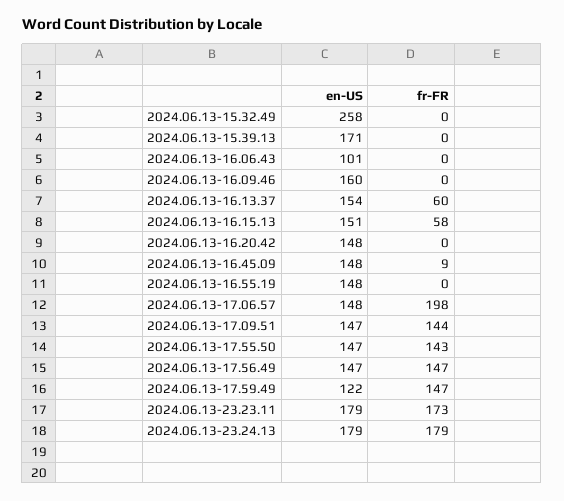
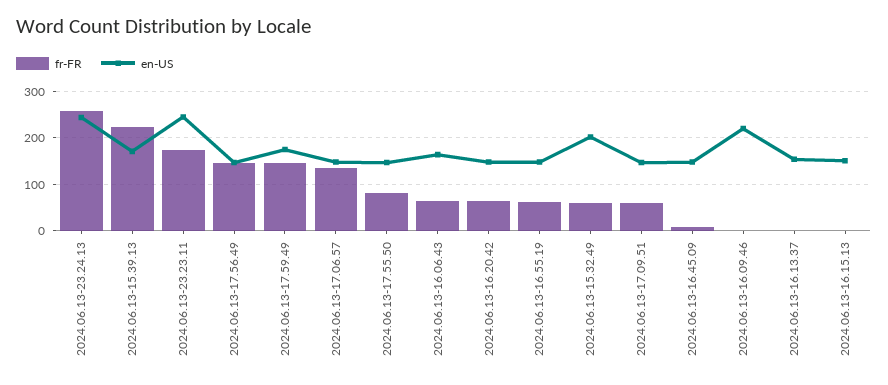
  {
    "en-US": {
-     "2024.06.13-15.32.49": 258,
+     "2024.06.13-15.32.49": 200,
      "2024.06.13-15.39.13": 171,
-     "2024.06.13-16.06.43": 101,
+     "2024.06.13-16.06.43": 160,
-     "2024.06.13-16.09.46": 160,
+     "2024.06.13-16.09.46": 220,
      "2024.06.13-16.13.37": 154,
      "2024.06.13-16.15.13": 151,
      "2024.06.13-16.20.42": 148,
      "2024.06.13-16.45.09": 148,
      "2024.06.13-16.55.19": 148,
      "2024.06.13-17.06.57": 148,
      "2024.06.13-17.09.51": 147,
      "2024.06.13-17.55.50": 147,
      "2024.06.13-17.56.49": 147,
-     "2024.06.13-17.59.49": 122,
+     "2024.06.13-17.59.49": 180,
-     "2024.06.13-23.23.11": 179,
+     "2024.06.13-23.23.11": 240,
-     "2024.06.13-23.24.13": 179
+     "2024.06.13-23.24.13": 240
    },
    "fr-FR": {
-     "2024.06.13-15.32.49": 0,
+     "2024.06.13-15.32.49": 60,
-     "2024.06.13-15.39.13": 0,
+     "2024.06.13-15.39.13": 220,
-     "2024.06.13-16.06.43": 0,
+     "2024.06.13-16.06.43": 60,
      "2024.06.13-16.09.46": 0,
-     "2024.06.13-16.13.37": 60,
+     "2024.06.13-16.13.37": 0,
-     "2024.06.13-16.15.13": 58,
+     "2024.06.13-16.15.13": 0,
-     "2024.06.13-16.20.42": 0,
+     "2024.06.13-16.20.42": 60,
      "2024.06.13-16.45.09": 9,
-     "2024.06.13-16.55.19": 0,
+     "2024.06.13-16.55.19": 60,
-     "2024.06.13-17.06.57": 198,
+     "2024.06.13-17.06.57": 140,
-     "2024.06.13-17.09.51": 144,
+     "2024.06.13-17.09.51": 60,
-     "2024.06.13-17.55.50": 143,
+     "2024.06.13-17.55.50": 80,
      "2024.06.13-17.56.49": 147,
      "2024.06.13-17.59.49": 147,
      "2024.06.13-23.23.11": 173,
-     "2024.06.13-23.24.13": 179
+     "2024.06.13-23.24.13": 260
    }
  }

